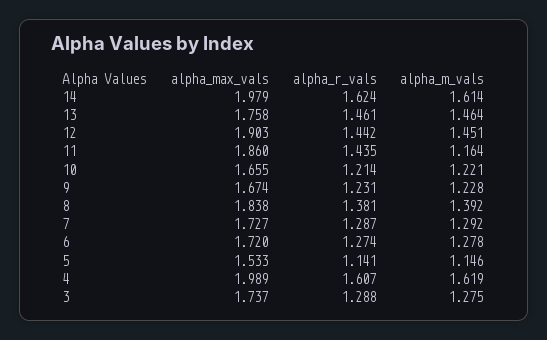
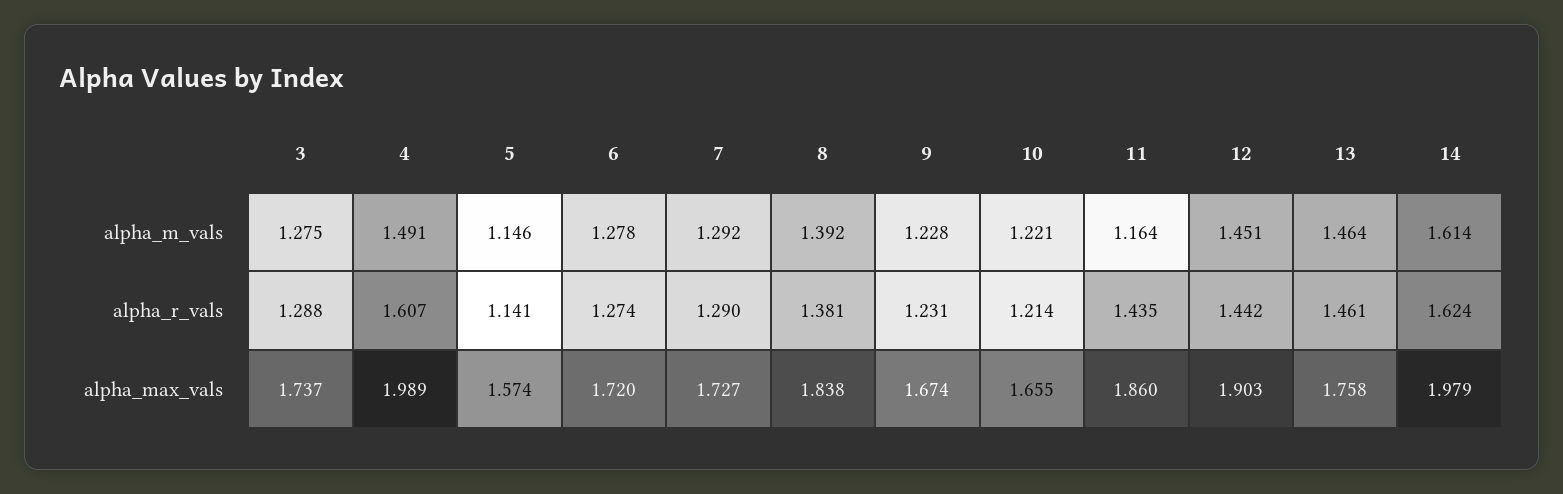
  {
    "alpha_max_vals": {
      "14": 1.979,
      "13": 1.758,
      "12": 1.903,
      "11": 1.86,
      "10": 1.655,
      "9": 1.674,
      "8": 1.838,
      "7": 1.727,
      "6": 1.72,
-     "5": 1.533,
+     "5": 1.574,
      "4": 1.989,
      "3": 1.737
    },
    "alpha_r_vals": {
      "14": 1.624,
      "13": 1.461,
      "12": 1.442,
      "11": 1.435,
      "10": 1.214,
      "9": 1.231,
      "8": 1.381,
-     "7": 1.287,
+     "7": 1.29,
      "6": 1.274,
      "5": 1.141,
      "4": 1.607,
      "3": 1.288
    },
    "alpha_m_vals": {
      "14": 1.614,
      "13": 1.464,
      "12": 1.451,
      "11": 1.164,
      "10": 1.221,
      "9": 1.228,
      "8": 1.392,
      "7": 1.292,
      "6": 1.278,
      "5": 1.146,
-     "4": 1.619,
+     "4": 1.491,
      "3": 1.275
    }
  }

